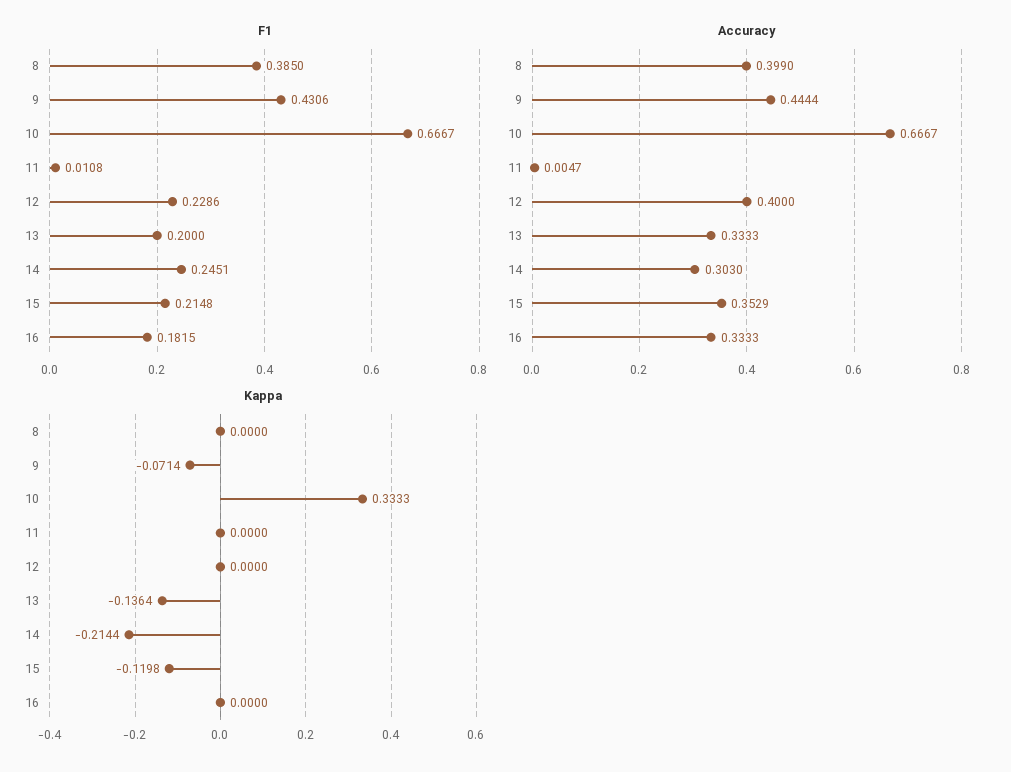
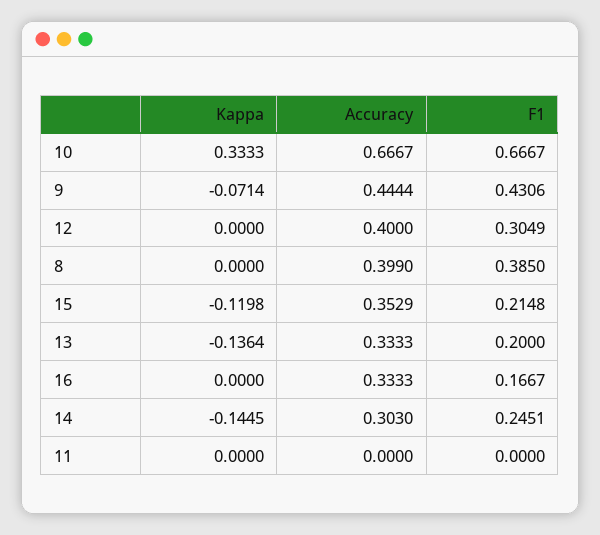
  {
    "F1": {
      "8": 0.385,
      "9": 0.4306,
      "10": 0.6667,
-     "11": 0.0108,
+     "11": 0,
-     "12": 0.2286,
+     "12": 0.3049,
      "13": 0.2,
      "14": 0.2451,
      "15": 0.2148,
-     "16": 0.1815
+     "16": 0.1667
    },
    "Accuracy": {
      "8": 0.399,
      "9": 0.4444,
      "10": 0.6667,
-     "11": 0.0047,
+     "11": 0,
      "12": 0.4,
      "13": 0.3333,
      "14": 0.303,
      "15": 0.3529,
      "16": 0.3333
    },
    "Kappa": {
      "8": 0,
      "9": -0.0714,
      "10": 0.3333,
      "11": 0,
      "12": 0,
      "13": -0.1364,
-     "14": -0.2144,
+     "14": -0.1445,
      "15": -0.1198,
      "16": 0
    }
  }

